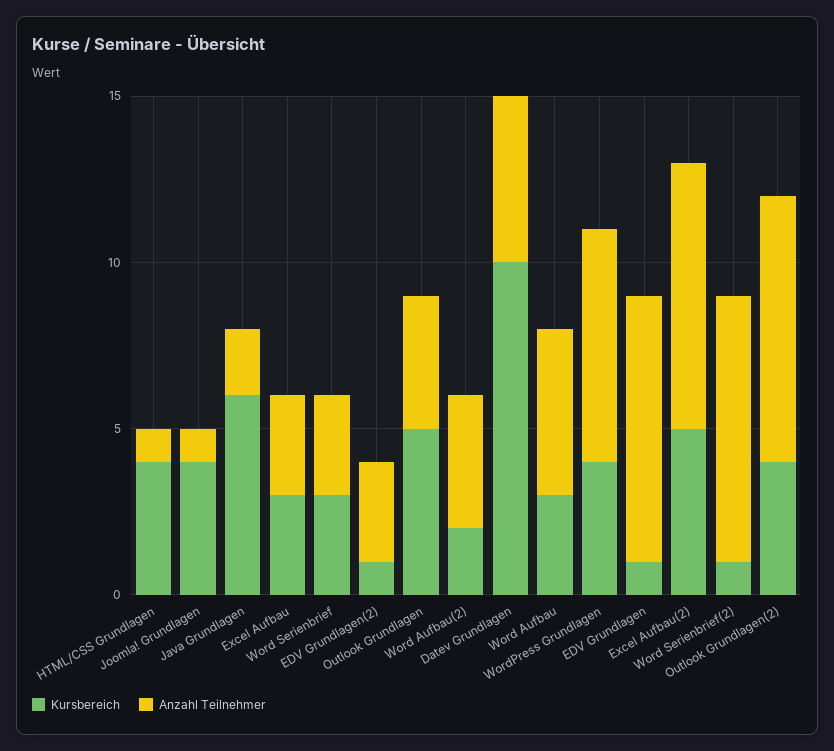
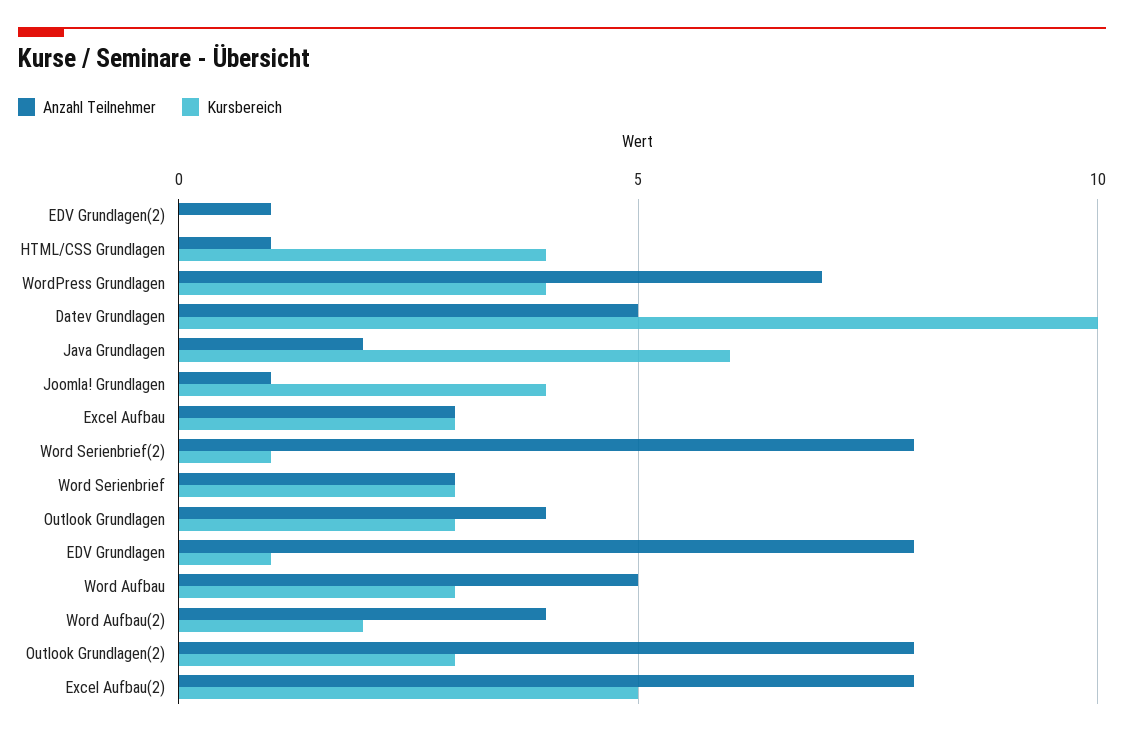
  {
    "Kursbereich": {
      "HTML/CSS Grundlagen": 4,
      "Joomla! Grundlagen": 4,
      "Java Grundlagen": 6,
      "Excel Aufbau": 3,
      "Word Serienbrief": 3,
-     "EDV Grundlagen(2)": 1,
+     "EDV Grundlagen(2)": 0,
-     "Outlook Grundlagen": 5,
+     "Outlook Grundlagen": 3,
      "Word Aufbau(2)": 2,
      "Datev Grundlagen": 10,
      "Word Aufbau": 3,
      "WordPress Grundlagen": 4,
      "EDV Grundlagen": 1,
      "Excel Aufbau(2)": 5,
      "Word Serienbrief(2)": 1,
-     "Outlook Grundlagen(2)": 4
+     "Outlook Grundlagen(2)": 3
    },
    "Anzahl Teilnehmer": {
      "HTML/CSS Grundlagen": 1,
      "Joomla! Grundlagen": 1,
      "Java Grundlagen": 2,
      "Excel Aufbau": 3,
      "Word Serienbrief": 3,
-     "EDV Grundlagen(2)": 3,
+     "EDV Grundlagen(2)": 1,
      "Outlook Grundlagen": 4,
      "Word Aufbau(2)": 4,
      "Datev Grundlagen": 5,
      "Word Aufbau": 5,
      "WordPress Grundlagen": 7,
      "EDV Grundlagen": 8,
      "Excel Aufbau(2)": 8,
      "Word Serienbrief(2)": 8,
      "Outlook Grundlagen(2)": 8
    }
  }

